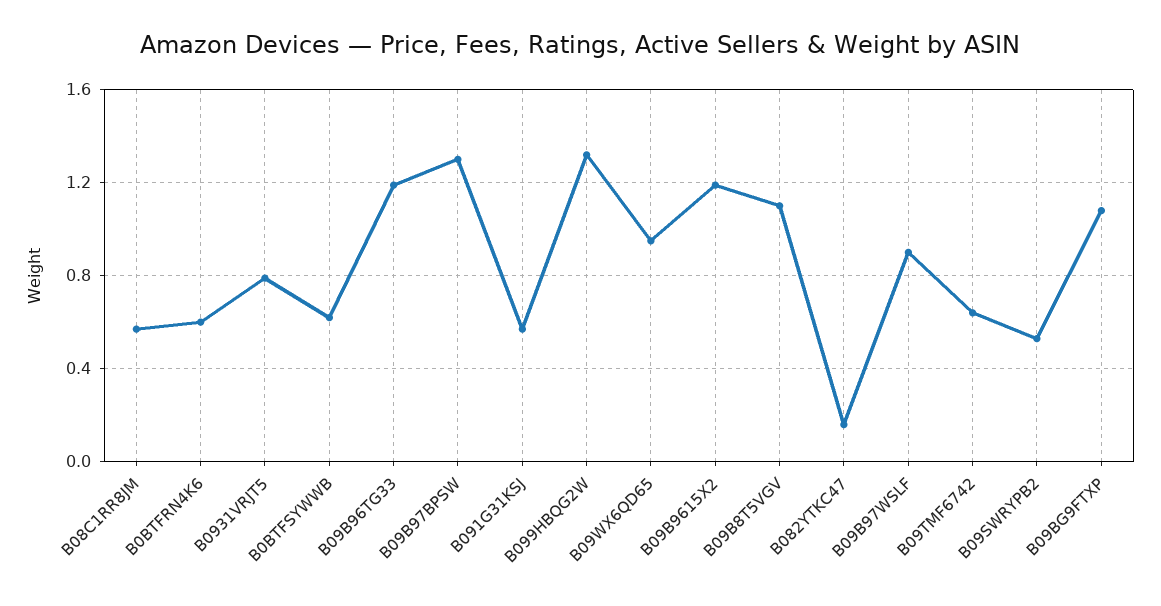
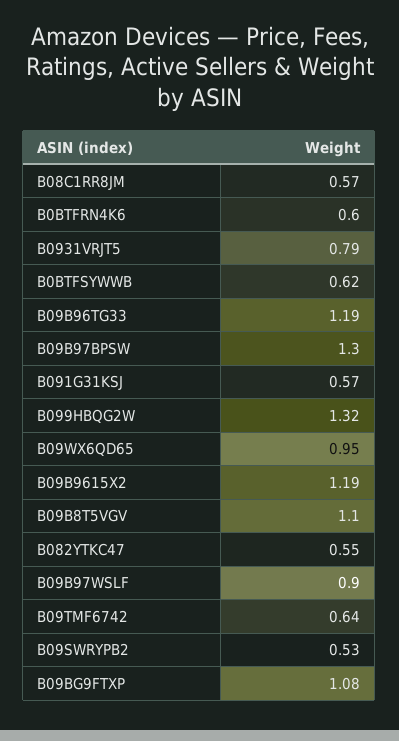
  {
    "B08C1RR8JM": 0.57,
    "B0BTFRN4K6": 0.6,
    "B0931VRJT5": 0.79,
    "B0BTFSYWWB": 0.62,
    "B09B96TG33": 1.19,
    "B09B97BPSW": 1.3,
    "B091G31KSJ": 0.57,
    "B099HBQG2W": 1.32,
    "B09WX6QD65": 0.95,
    "B09B9615X2": 1.19,
    "B09B8T5VGV": 1.1,
-   "B082YTKC47": 0.15,
+   "B082YTKC47": 0.55,
    "B09B97WSLF": 0.9,
    "B09TMF6742": 0.64,
    "B09SWRYPB2": 0.53,
    "B09BG9FTXP": 1.08
  }

